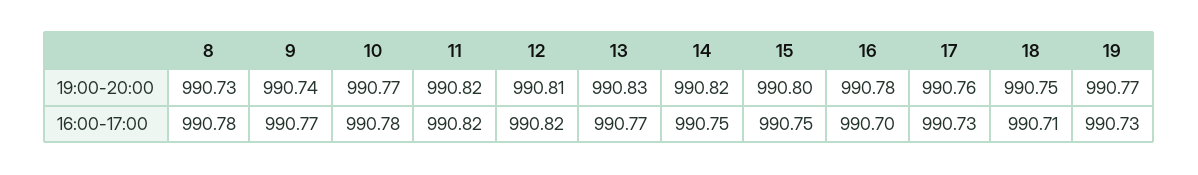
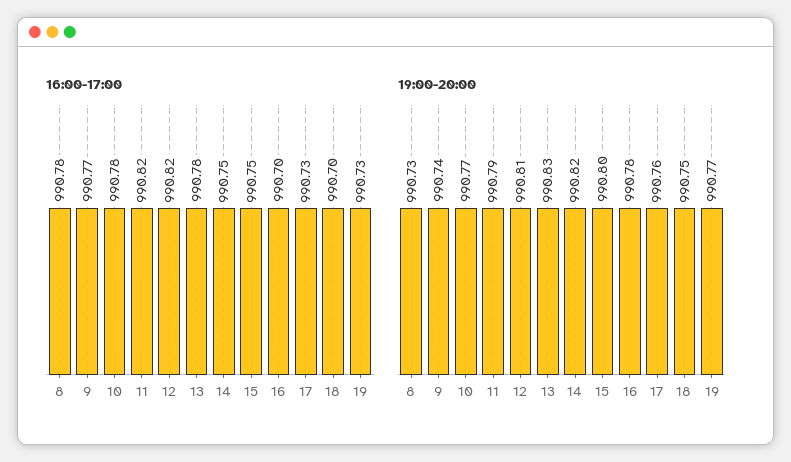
  {
    "19:00-20:00": {
      "8": 990.73,
      "9": 990.74,
      "10": 990.77,
-     "11": 990.82,
+     "11": 990.79,
      "12": 990.81,
      "13": 990.83,
      "14": 990.82,
      "15": 990.8,
      "16": 990.78,
      "17": 990.76,
      "18": 990.75,
      "19": 990.77
    },
    "16:00-17:00": {
      "8": 990.78,
      "9": 990.77,
      "10": 990.78,
      "11": 990.82,
      "12": 990.82,
-     "13": 990.77,
+     "13": 990.78,
      "14": 990.75,
      "15": 990.75,
      "16": 990.7,
      "17": 990.73,
-     "18": 990.71,
+     "18": 990.7,
      "19": 990.73
    }
  }

